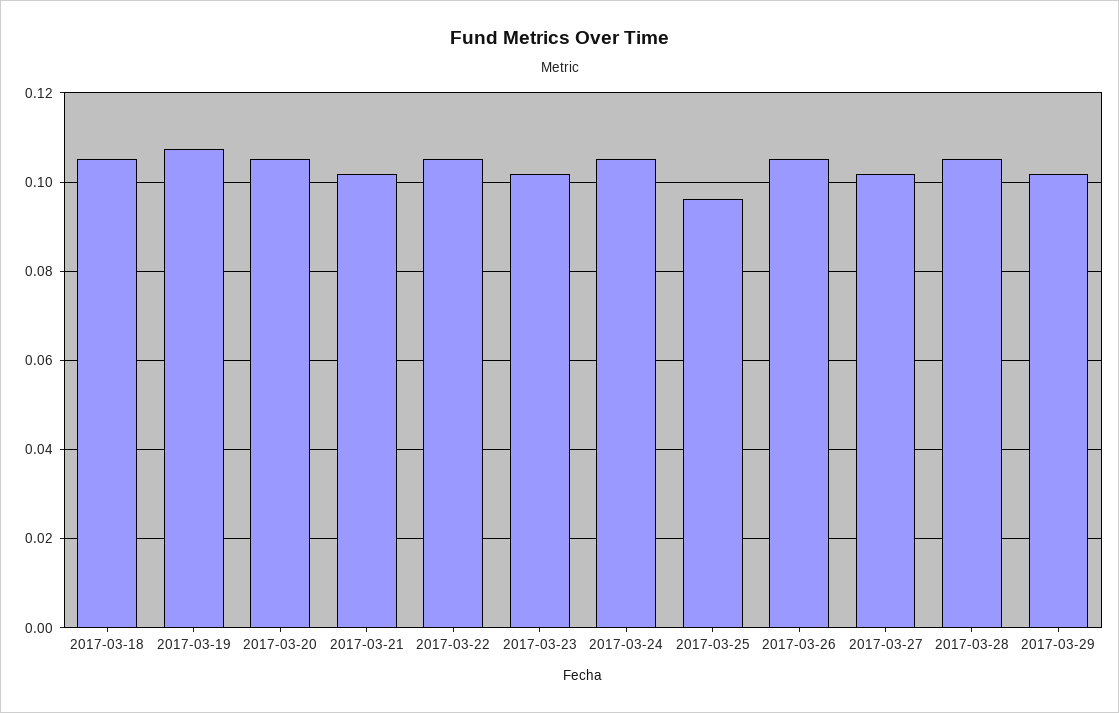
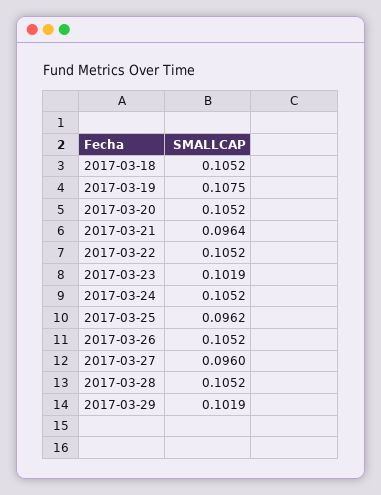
  {
    "2017-03-18": 0.1052,
    "2017-03-19": 0.1075,
    "2017-03-20": 0.1052,
-   "2017-03-21": 0.102,
+   "2017-03-21": 0.0964,
    "2017-03-22": 0.1052,
    "2017-03-23": 0.1019,
    "2017-03-24": 0.1052,
    "2017-03-25": 0.0962,
    "2017-03-26": 0.1052,
-   "2017-03-27": 0.102,
+   "2017-03-27": 0.096,
    "2017-03-28": 0.1052,
    "2017-03-29": 0.1019
  }

